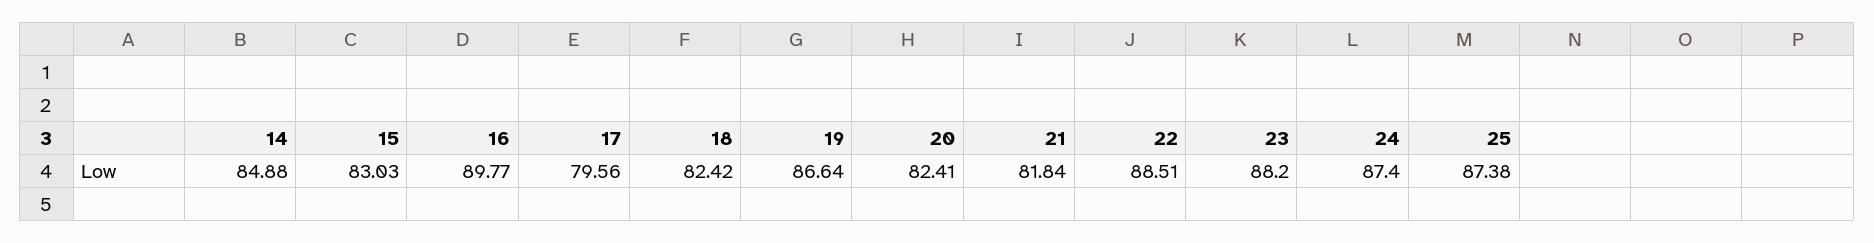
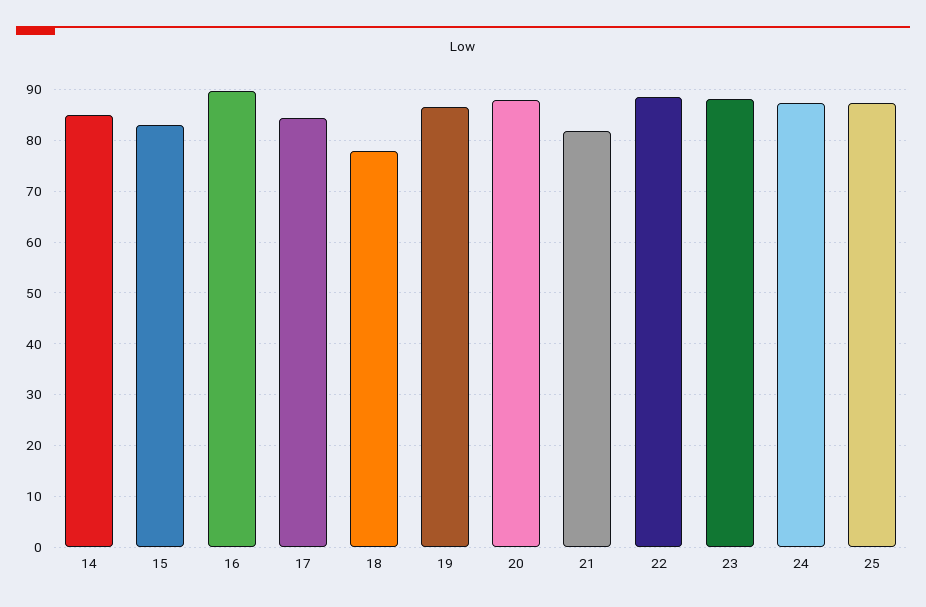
  {
    "14": 84.88,
    "15": 83.03,
    "16": 89.77,
-   "17": 79.56,
+   "17": 84,
-   "18": 82.42,
+   "18": 78,
    "19": 86.64,
-   "20": 82.41,
+   "20": 88,
    "21": 81.84,
    "22": 88.51,
    "23": 88.2,
    "24": 87.4,
    "25": 87.38
  }

